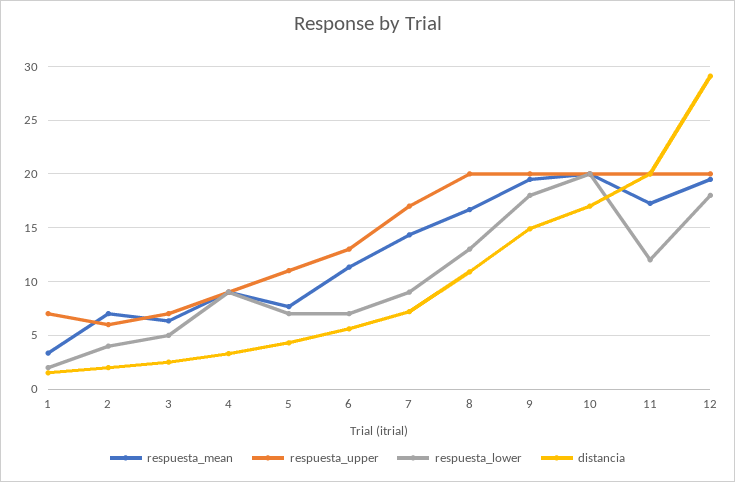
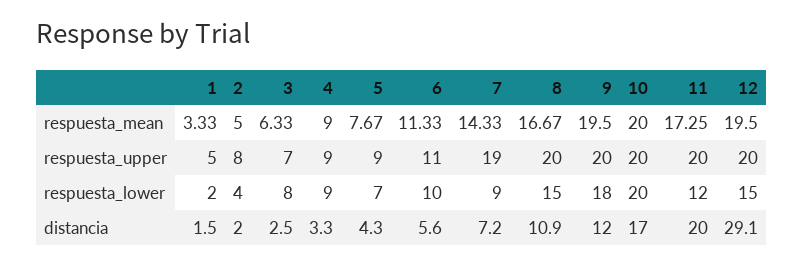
  {
    "respuesta_mean": {
      "1": 3.33,
-     "2": 7,
+     "2": 5,
      "3": 6.33,
      "4": 9,
      "5": 7.67,
      "6": 11.33,
      "7": 14.33,
      "8": 16.67,
      "9": 19.5,
      "10": 20,
      "11": 17.25,
      "12": 19.5
    },
    "respuesta_upper": {
-     "1": 7,
+     "1": 5,
-     "2": 6,
+     "2": 8,
      "3": 7,
      "4": 9,
-     "5": 11,
+     "5": 9,
-     "6": 13,
+     "6": 11,
-     "7": 17,
+     "7": 19,
      "8": 20,
      "9": 20,
      "10": 20,
      "11": 20,
      "12": 20
    },
    "respuesta_lower": {
      "1": 2,
      "2": 4,
-     "3": 5,
+     "3": 8,
      "4": 9,
      "5": 7,
-     "6": 7,
+     "6": 10,
      "7": 9,
-     "8": 13,
+     "8": 15,
      "9": 18,
      "10": 20,
      "11": 12,
-     "12": 18
+     "12": 15
    },
    "distancia": {
      "1": 1.5,
      "2": 2,
      "3": 2.5,
      "4": 3.3,
      "5": 4.3,
      "6": 5.6,
      "7": 7.2,
      "8": 10.9,
-     "9": 15,
+     "9": 12,
      "10": 17,
      "11": 20,
      "12": 29.1
    }
  }

